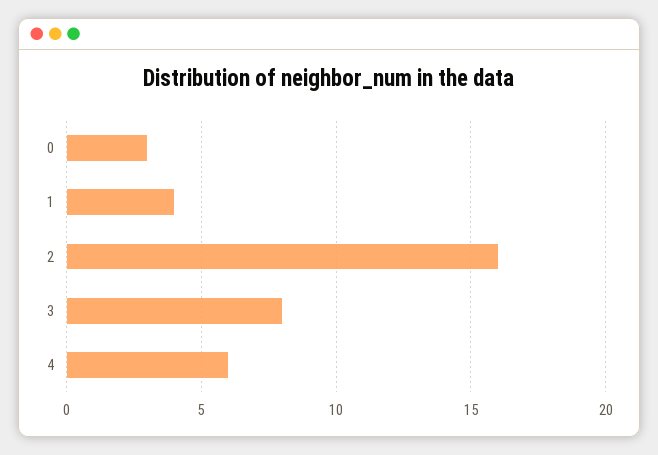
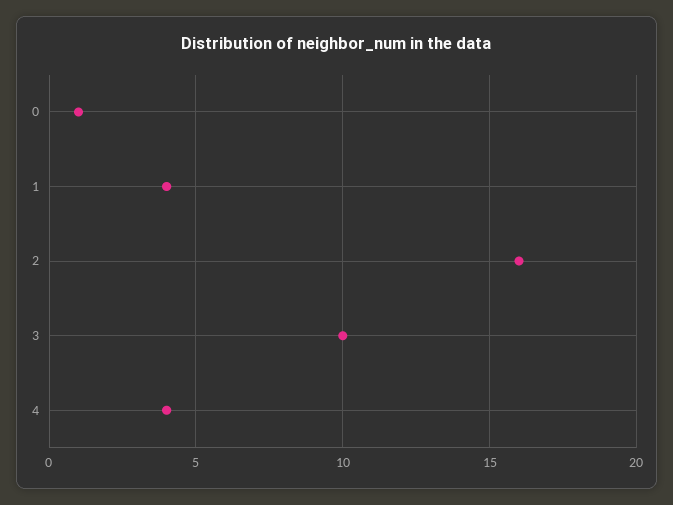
  {
-   "0": 3,
+   "0": 1,
    "1": 4,
    "2": 16,
-   "3": 8,
+   "3": 10,
-   "4": 6
+   "4": 4
  }

